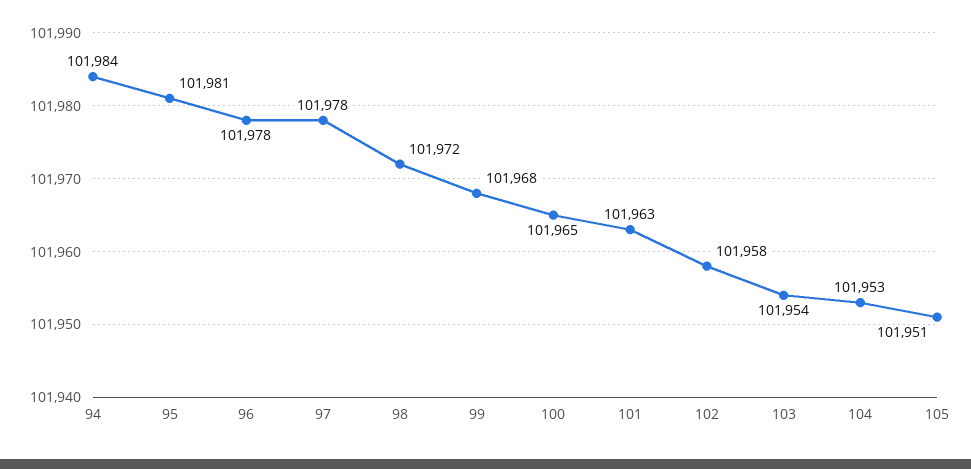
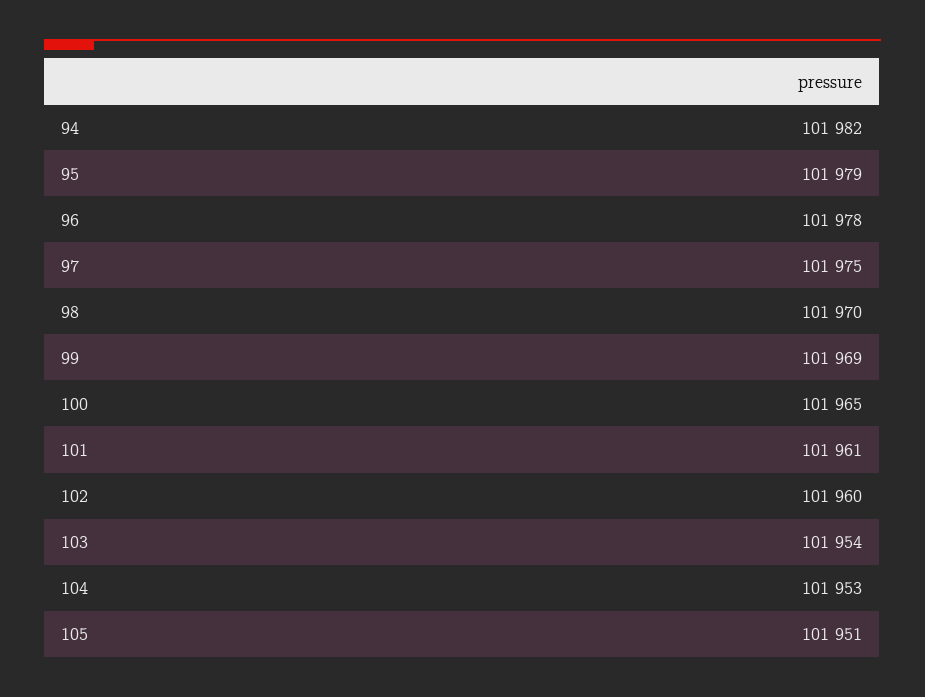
  {
-   "94": 101984,
+   "94": 101982,
-   "95": 101981,
+   "95": 101979,
    "96": 101978,
-   "97": 101978,
+   "97": 101975,
-   "98": 101972,
+   "98": 101970,
-   "99": 101968,
+   "99": 101969,
    "100": 101965,
-   "101": 101963,
+   "101": 101961,
-   "102": 101958,
+   "102": 101960,
    "103": 101954,
    "104": 101953,
    "105": 101951
  }

